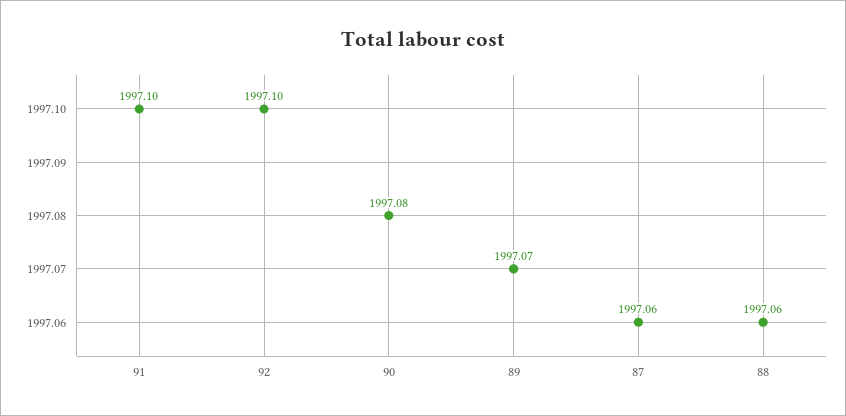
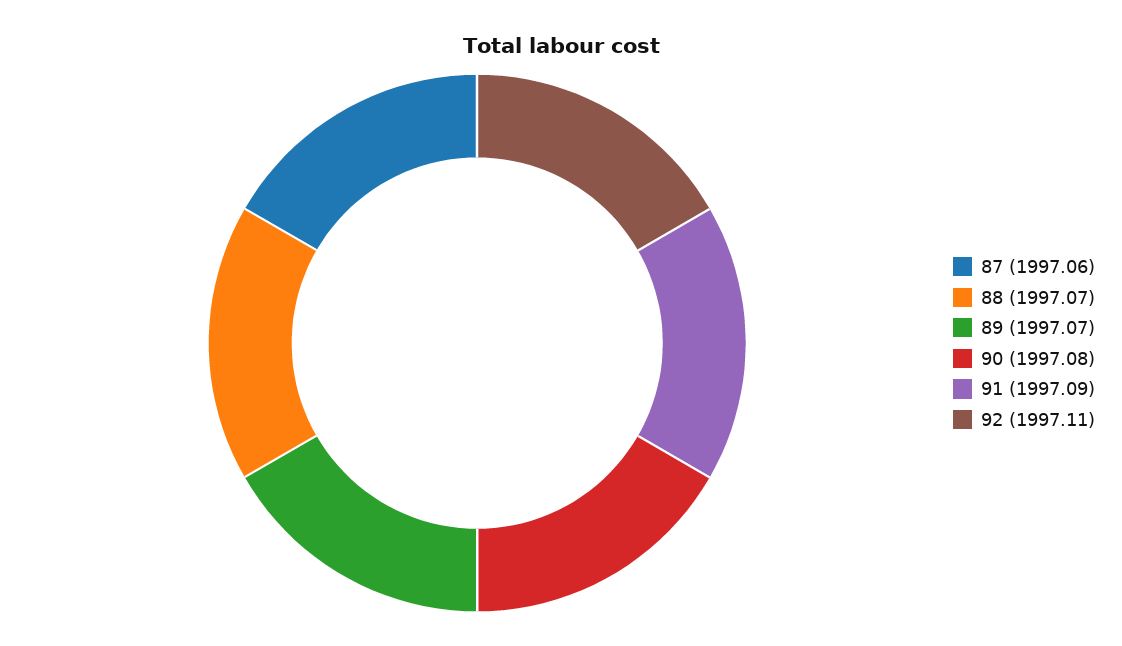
  {
-   "91": 1997.1,
+   "91": 1997.09,
-   "92": 1997.1,
+   "92": 1997.11,
    "90": 1997.08,
    "89": 1997.07,
    "87": 1997.06,
-   "88": 1997.06
+   "88": 1997.07
  }

